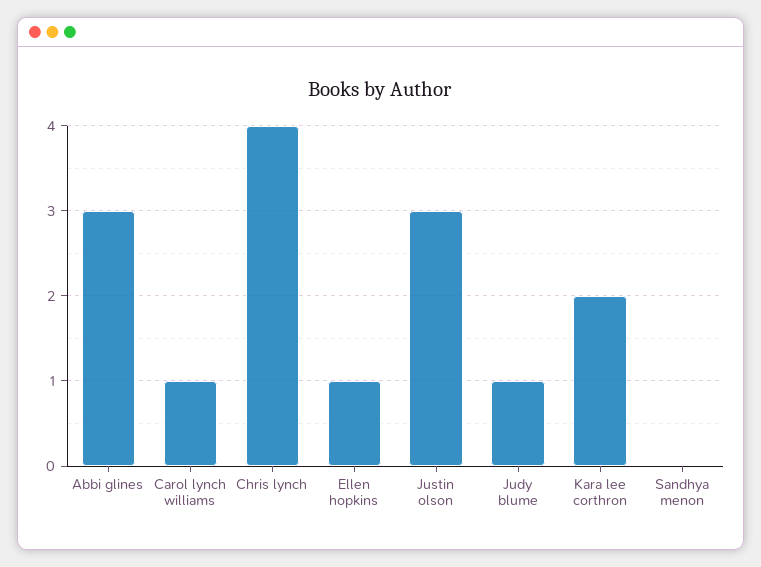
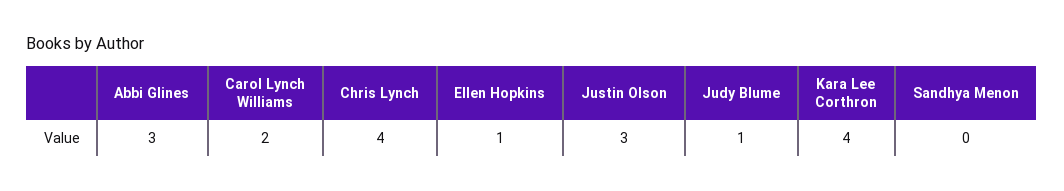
  {
    "Abbi glines": 3,
-   "Carol lynch williams": 1,
+   "Carol lynch williams": 2,
    "Chris lynch": 4,
    "Ellen hopkins": 1,
    "Justin olson": 3,
    "Judy blume": 1,
-   "Kara lee corthron": 2,
+   "Kara lee corthron": 4,
    "Sandhya menon": 0
  }

